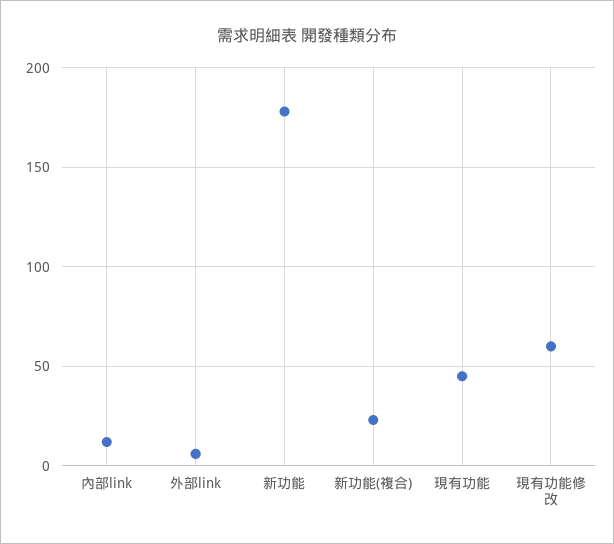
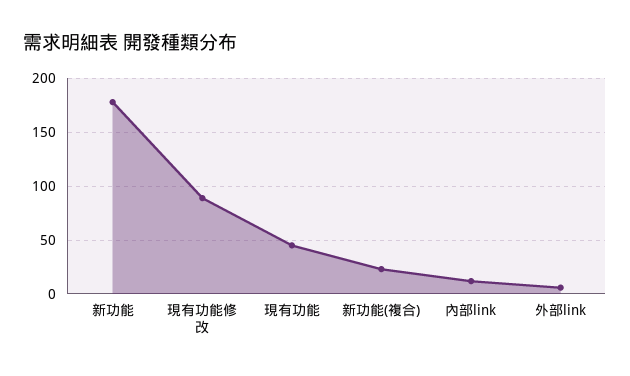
  {
    "內部link": 10,
    "外部link": 5,
    "新功能": 180,
    "新功能(複合)": 25,
    "現有功能": 45,
-   "現有功能修改": 60
+   "現有功能修改": 90
  }

